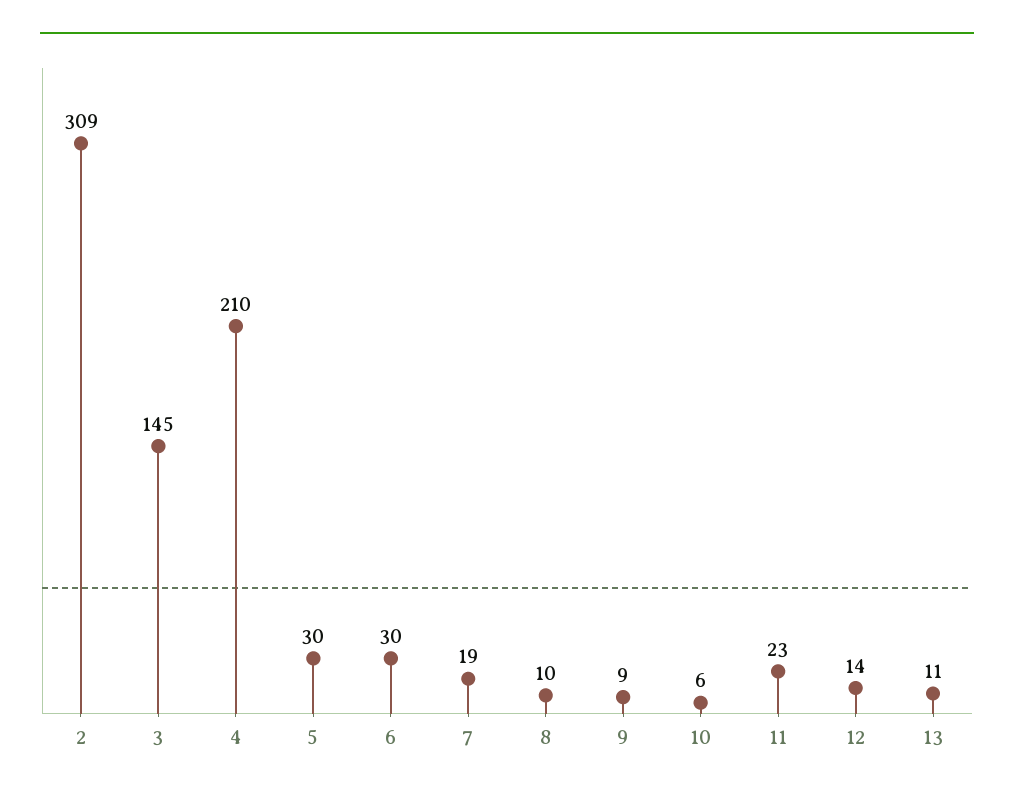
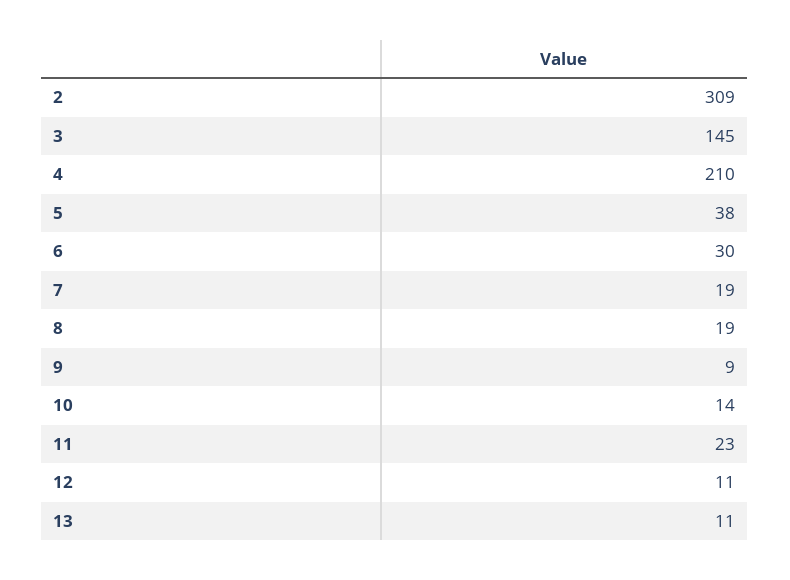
  {
    "2": 309,
    "3": 145,
    "4": 210,
-   "5": 30,
+   "5": 38,
    "6": 30,
    "7": 19,
-   "8": 10,
+   "8": 19,
    "9": 9,
-   "10": 6,
+   "10": 14,
    "11": 23,
-   "12": 14,
+   "12": 11,
    "13": 11
  }

